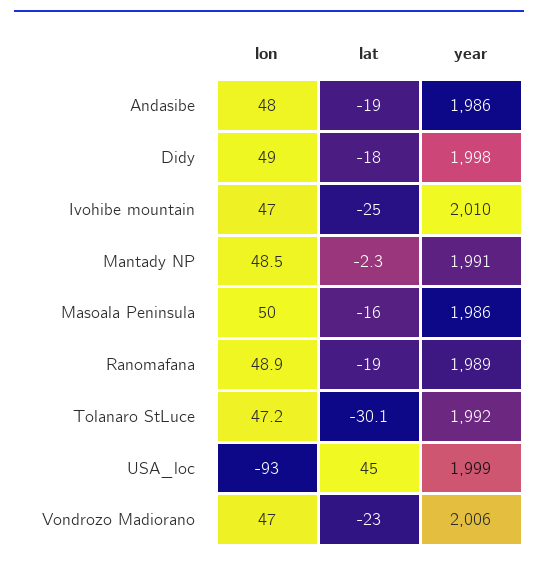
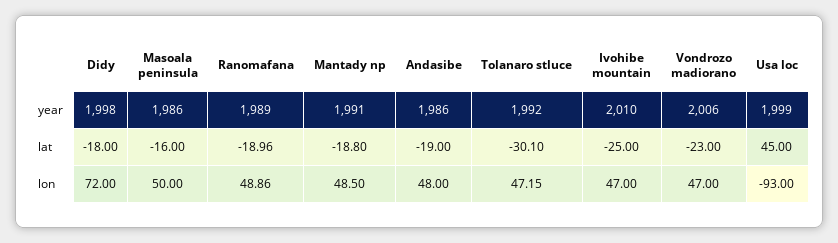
  {
    "lon": {
      "Andasibe": 48,
-     "Didy": 49,
+     "Didy": 72,
      "Ivohibe mountain": 47,
      "Mantady NP": 48.5,
      "Masoala Peninsula": 50,
      "Ranomafana": 48.86,
      "Tolanaro StLuce": 47.15,
      "USA_loc": -93,
      "Vondrozo Madiorano": 47
    },
    "lat": {
      "Andasibe": -19,
      "Didy": -18,
      "Ivohibe mountain": -25,
-     "Mantady NP": -2.3,
+     "Mantady NP": -18.8,
      "Masoala Peninsula": -16,
      "Ranomafana": -18.96,
      "Tolanaro StLuce": -30.1,
      "USA_loc": 45,
      "Vondrozo Madiorano": -23
    },
    "year": {
      "Andasibe": 1986,
      "Didy": 1998,
      "Ivohibe mountain": 2010,
      "Mantady NP": 1991,
      "Masoala Peninsula": 1986,
      "Ranomafana": 1989,
      "Tolanaro StLuce": 1992,
      "USA_loc": 1999,
      "Vondrozo Madiorano": 2006
    }
  }

